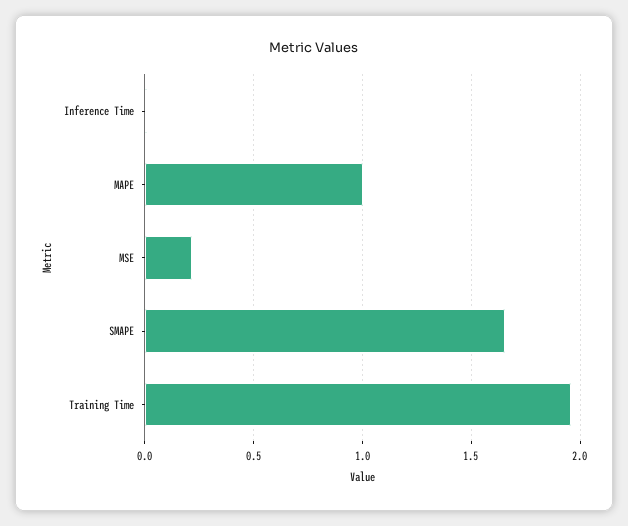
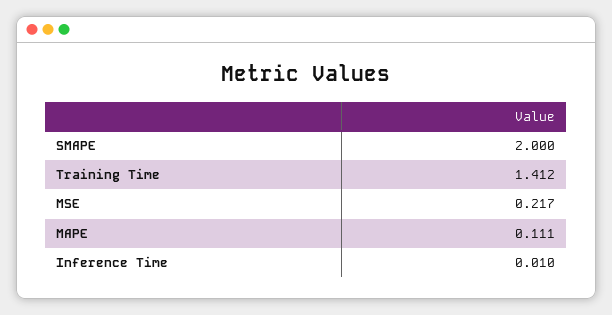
  {
    "Inference Time": 0.01,
-   "MAPE": 1,
+   "MAPE": 0.111,
    "MSE": 0.217,
-   "SMAPE": 1.65,
+   "SMAPE": 2,
-   "Training Time": 1.95
+   "Training Time": 1.412
  }

